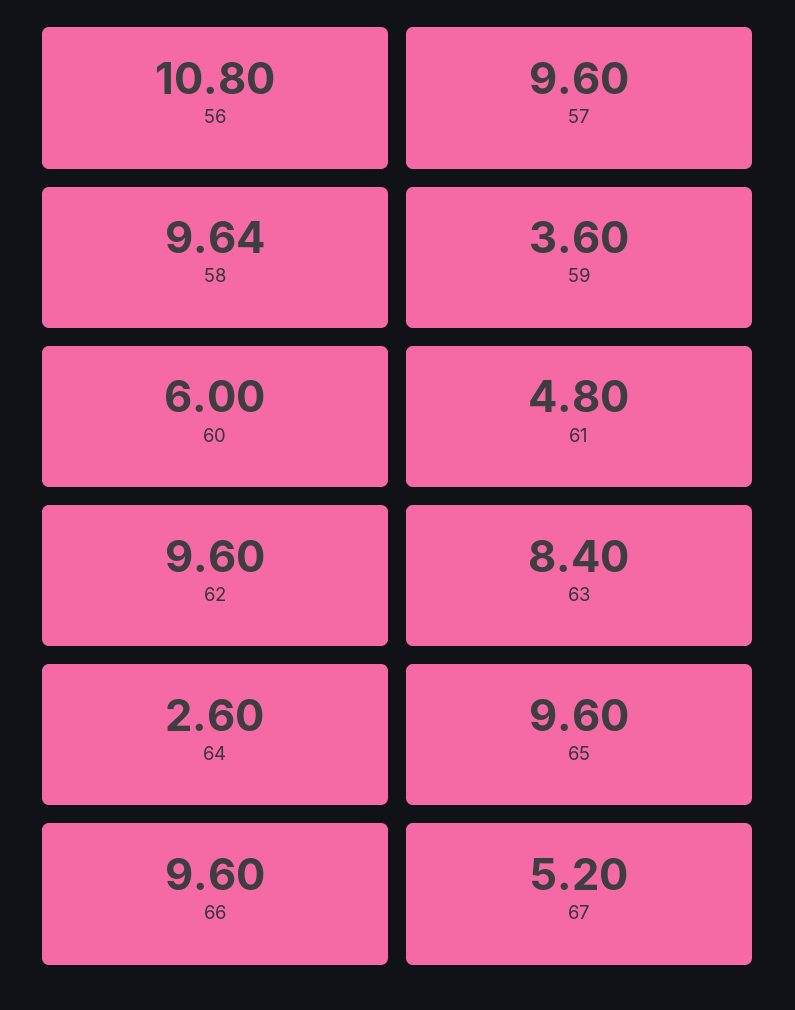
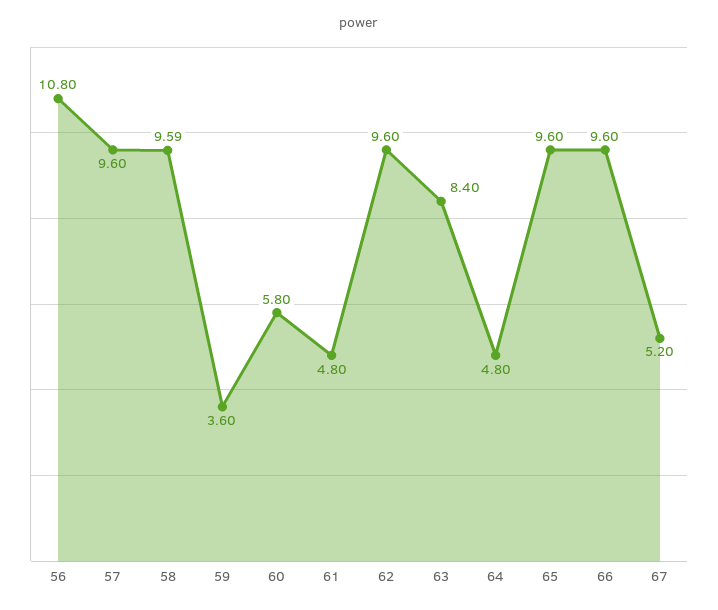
  {
    "56": 10.8,
    "57": 9.6,
-   "58": 9.64,
+   "58": 9.59,
    "59": 3.6,
-   "60": 6,
+   "60": 5.8,
    "61": 4.8,
    "62": 9.6,
    "63": 8.4,
-   "64": 2.6,
+   "64": 4.8,
    "65": 9.6,
    "66": 9.6,
    "67": 5.2
  }

